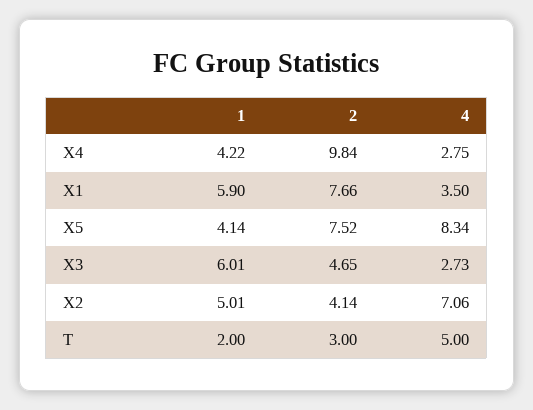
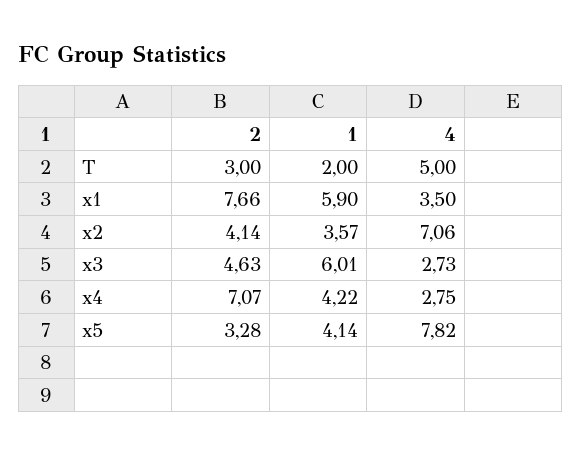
  {
    "1": {
      "X4": 4.22,
      "X1": 5.9,
      "X5": 4.14,
      "X3": 6.01,
-     "X2": 5.01,
+     "X2": 3.57,
      "T": 2
    },
    "2": {
-     "X4": 9.84,
+     "X4": 7.07,
      "X1": 7.66,
-     "X5": 7.52,
+     "X5": 3.28,
-     "X3": 4.65,
+     "X3": 4.63,
      "X2": 4.14,
      "T": 3
    },
    "4": {
      "X4": 2.75,
      "X1": 3.5,
-     "X5": 8.34,
+     "X5": 7.82,
      "X3": 2.73,
      "X2": 7.06,
      "T": 5
    }
  }

